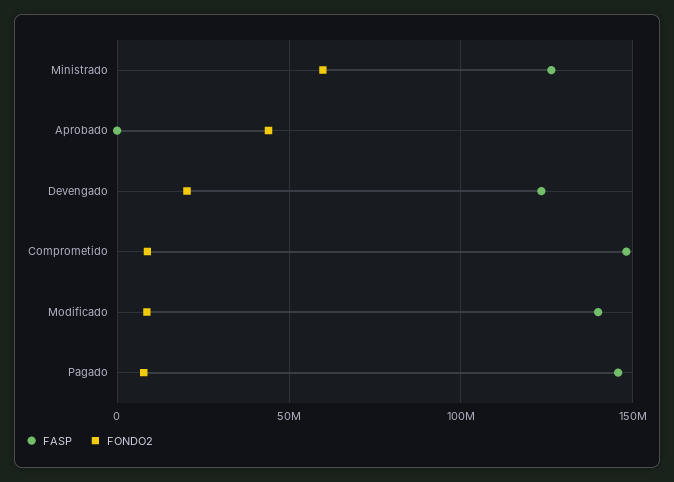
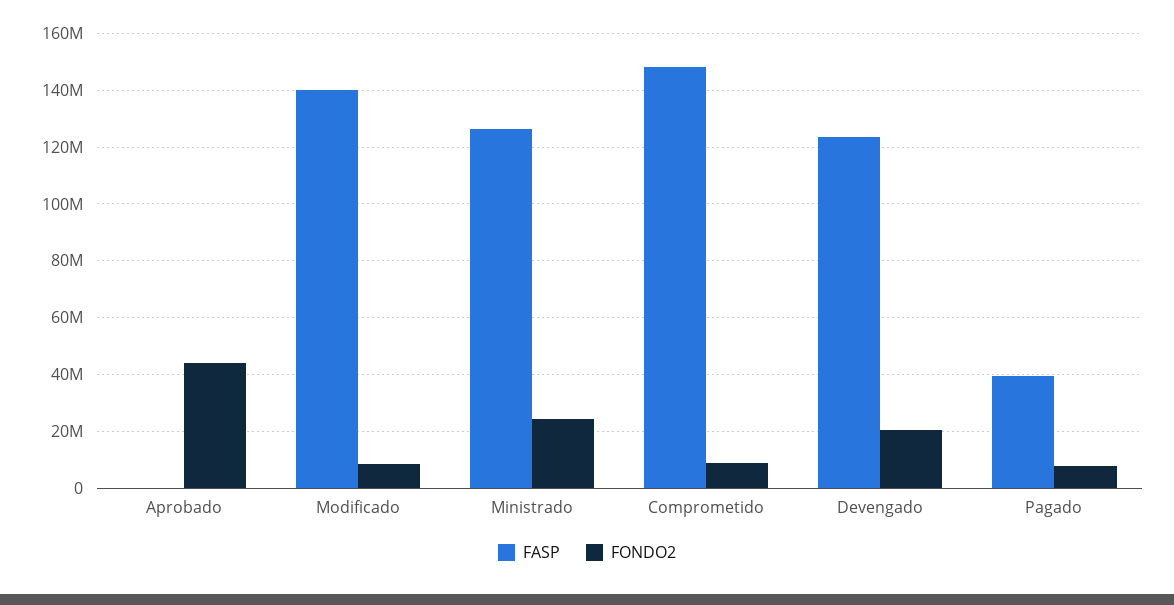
  {
    "FASP": {
      "Ministrado": 127500000,
      "Aprobado": 0,
      "Devengado": 122500000,
      "Comprometido": 147500000,
      "Modificado": 140000000,
-     "Pagado": 145000000
+     "Pagado": 40000000
    },
    "FONDO2": {
-     "Ministrado": 60000000,
+     "Ministrado": 25000000,
      "Aprobado": 45000000,
      "Devengado": 20000000,
      "Comprometido": 10000000,
      "Modificado": 7500000,
      "Pagado": 7500000
    }
  }

